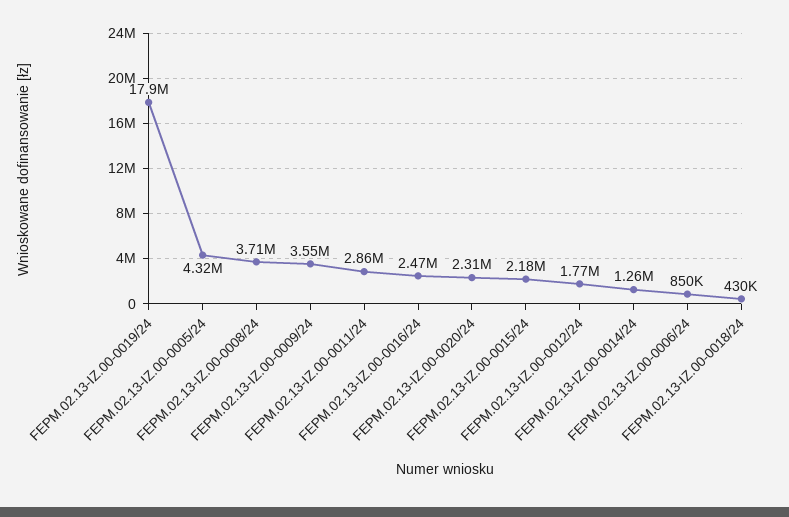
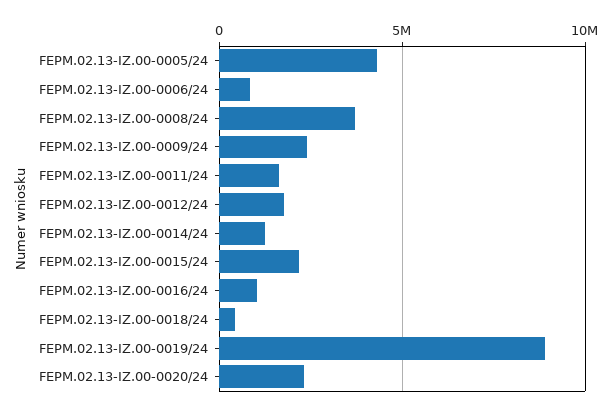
  {
-   "FEPM.02.13-IZ.00-0019/24": 17900000,
+   "FEPM.02.13-IZ.00-0019/24": 9000000,
    "FEPM.02.13-IZ.00-0005/24": 4320000,
    "FEPM.02.13-IZ.00-0008/24": 3710000,
-   "FEPM.02.13-IZ.00-0009/24": 3550000,
+   "FEPM.02.13-IZ.00-0009/24": 2500000,
-   "FEPM.02.13-IZ.00-0011/24": 2860000,
+   "FEPM.02.13-IZ.00-0011/24": 1500000,
-   "FEPM.02.13-IZ.00-0016/24": 2470000,
+   "FEPM.02.13-IZ.00-0016/24": 1000000,
    "FEPM.02.13-IZ.00-0020/24": 2310000,
    "FEPM.02.13-IZ.00-0015/24": 2180000,
    "FEPM.02.13-IZ.00-0012/24": 1770000,
    "FEPM.02.13-IZ.00-0014/24": 1260000,
    "FEPM.02.13-IZ.00-0006/24": 850000,
    "FEPM.02.13-IZ.00-0018/24": 430000
  }

